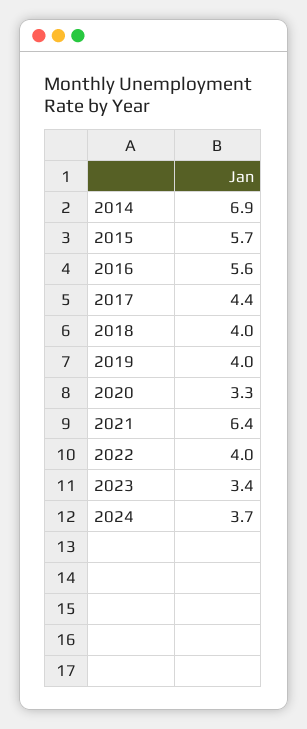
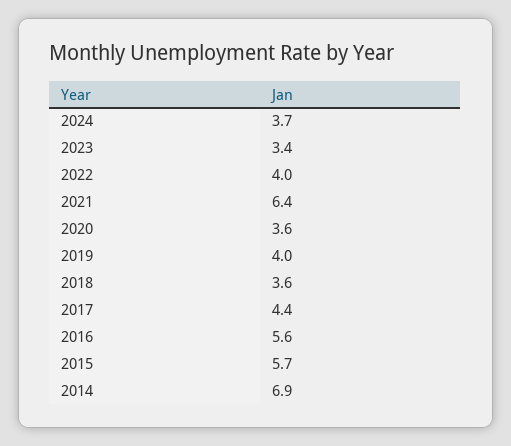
  {
    "2014": 6.9,
    "2015": 5.7,
    "2016": 5.6,
    "2017": 4.4,
-   "2018": 4,
+   "2018": 3.6,
    "2019": 4,
-   "2020": 3.3,
+   "2020": 3.6,
    "2021": 6.4,
    "2022": 4,
    "2023": 3.4,
    "2024": 3.7
  }

